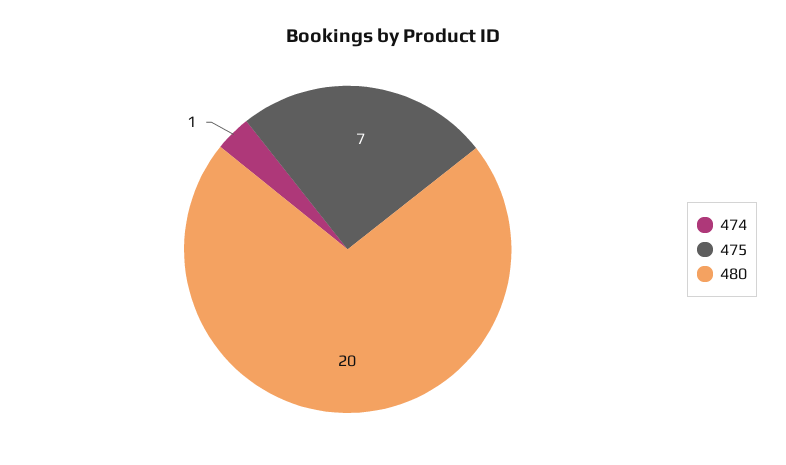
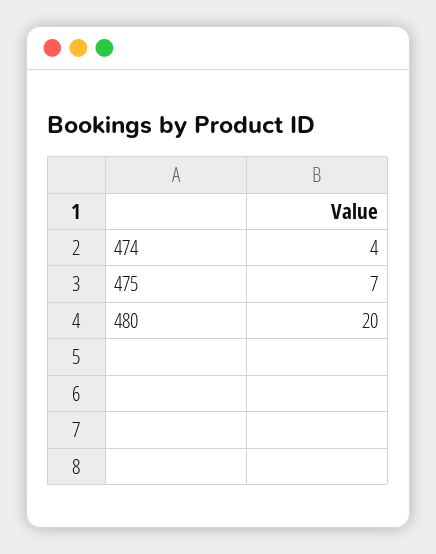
  {
-   "474": 1,
+   "474": 4,
    "475": 7,
    "480": 20
  }

